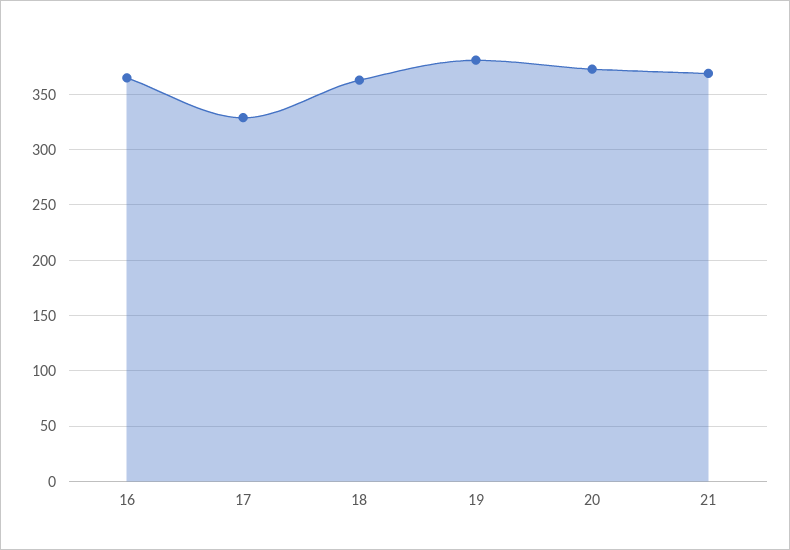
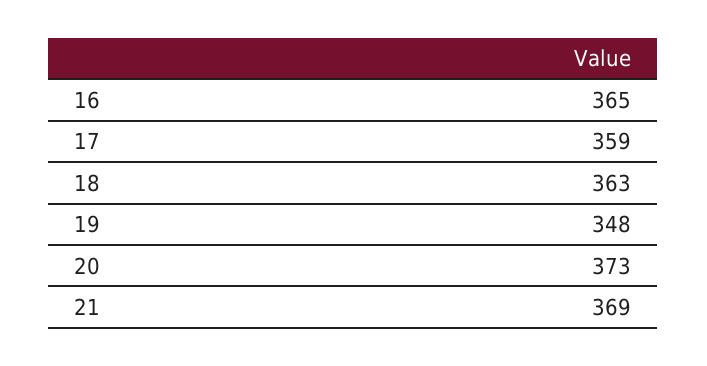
  {
    "16": 365,
-   "17": 330,
+   "17": 359,
    "18": 363,
-   "19": 380,
+   "19": 348,
    "20": 373,
    "21": 369
  }

